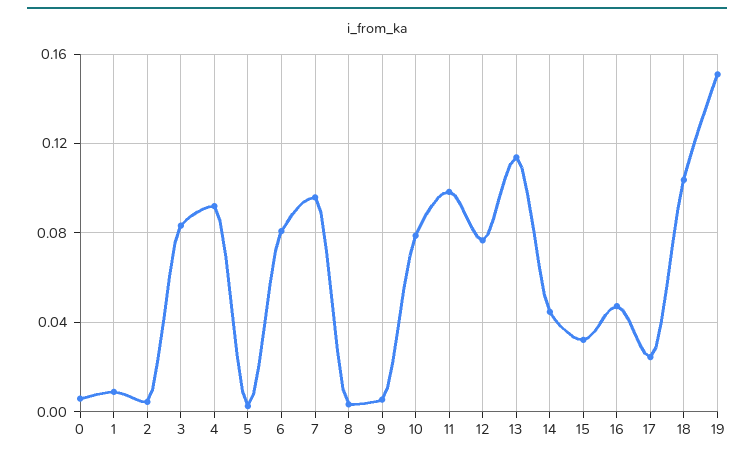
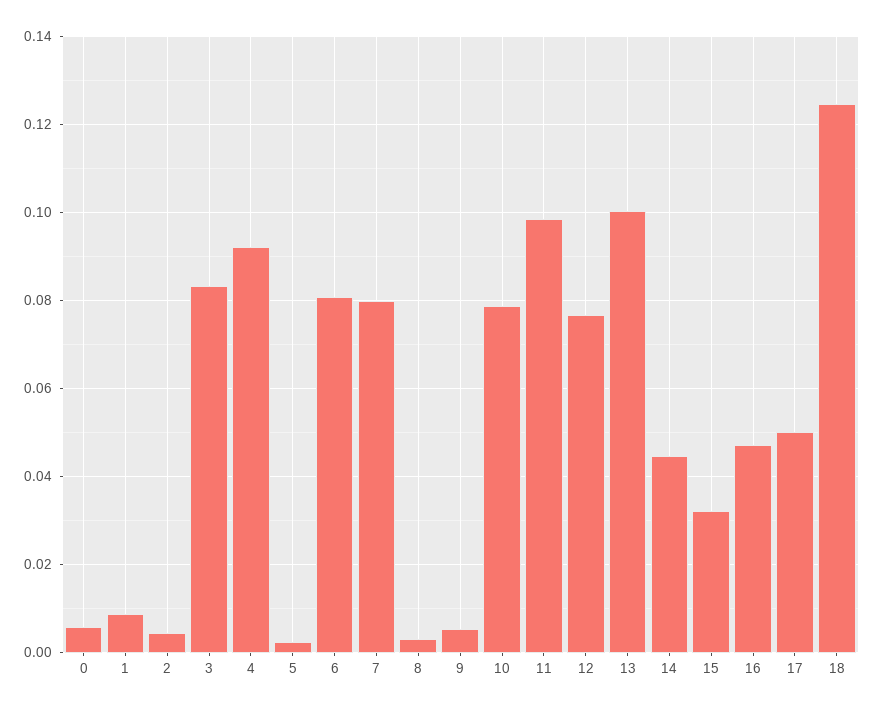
  {
    "0": 0.006,
    "1": 0.008,
    "2": 0.004,
    "3": 0.084,
    "4": 0.092,
    "5": 0.002,
    "6": 0.08,
-   "7": 0.095,
+   "7": 0.08,
    "8": 0.004,
    "9": 0.006,
    "10": 0.078,
    "11": 0.098,
    "12": 0.076,
-   "13": 0.115,
+   "13": 0.1,
    "14": 0.044,
    "15": 0.032,
    "16": 0.048,
-   "17": 0.025,
+   "17": 0.05,
-   "18": 0.105,
+   "18": 0.124
-   "19": 0.15
  }

